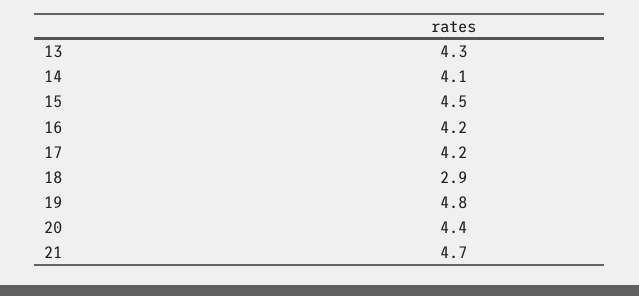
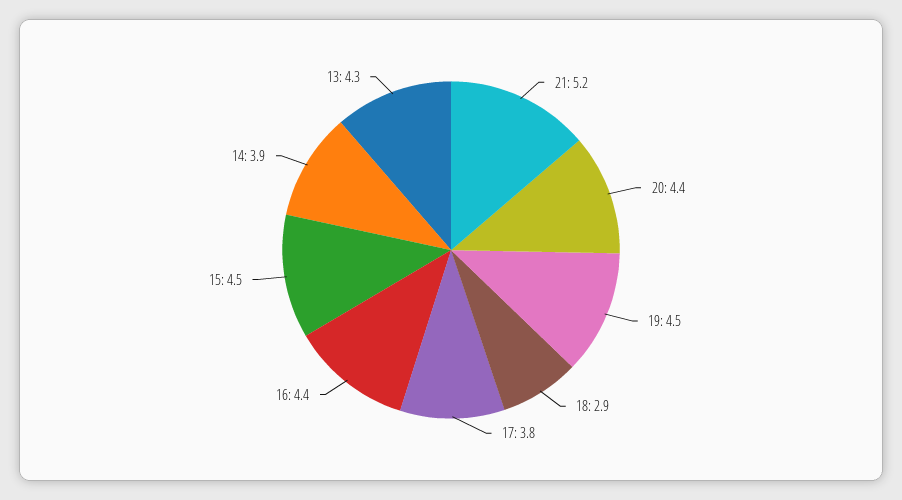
  {
    "13": 4.3,
-   "14": 4.1,
+   "14": 3.9,
    "15": 4.5,
-   "16": 4.2,
+   "16": 4.4,
-   "17": 4.2,
+   "17": 3.8,
    "18": 2.9,
-   "19": 4.8,
+   "19": 4.5,
    "20": 4.4,
-   "21": 4.7
+   "21": 5.2
  }

